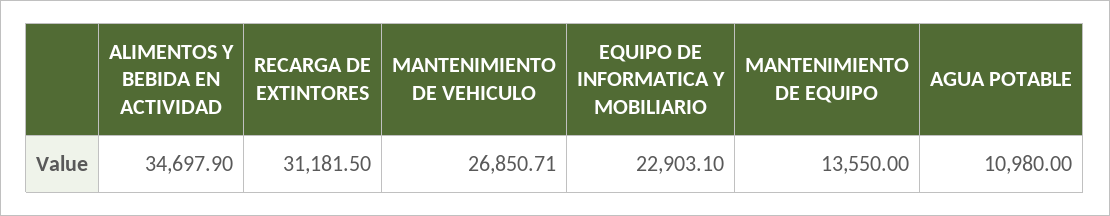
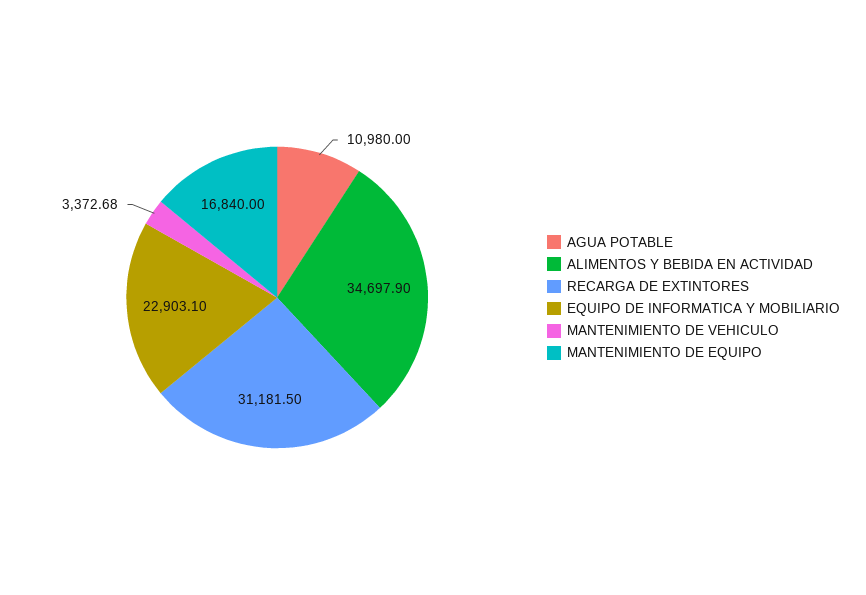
  {
    "ALIMENTOS Y BEBIDA EN ACTIVIDAD": 34697.9,
    "RECARGA DE EXTINTORES": 31181.5,
-   "MANTENIMIENTO DE VEHICULO": 26850.71,
+   "MANTENIMIENTO DE VEHICULO": 3372.68,
    "EQUIPO DE INFORMATICA Y MOBILIARIO": 22903.1,
-   "MANTENIMIENTO DE EQUIPO": 13550,
+   "MANTENIMIENTO DE EQUIPO": 16840,
    "AGUA POTABLE": 10980
  }

